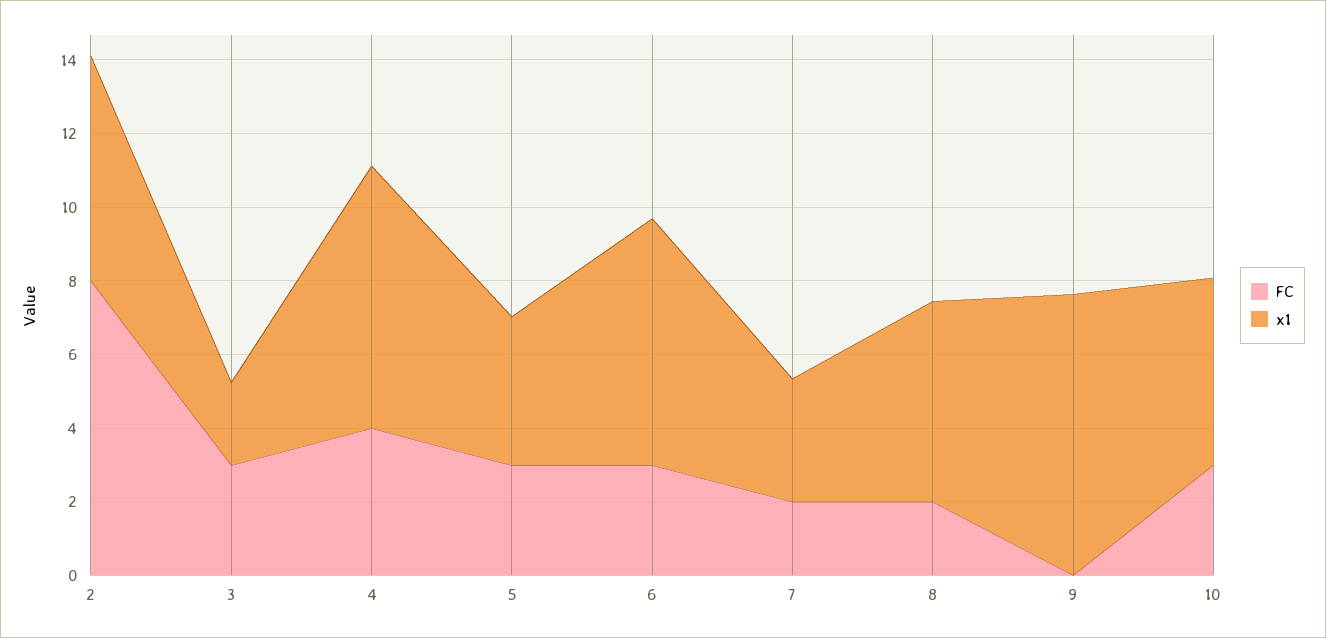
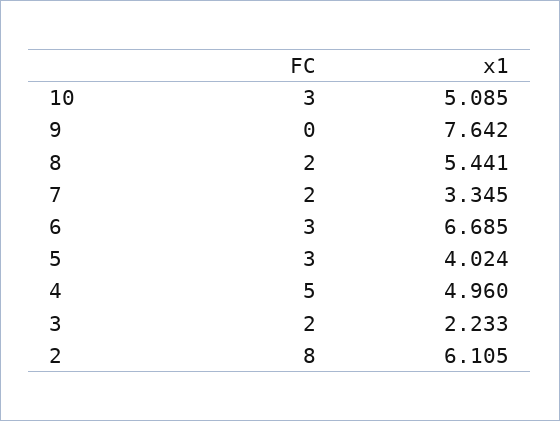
  {
    "FC": {
      "2": 8,
-     "3": 3,
+     "3": 2,
-     "4": 4,
+     "4": 5,
      "5": 3,
      "6": 3,
      "7": 2,
      "8": 2,
      "9": 0,
      "10": 3
    },
    "x1": {
      "2": 6.105,
      "3": 2.233,
-     "4": 7,
+     "4": 4.96,
      "5": 4.024,
      "6": 6.685,
      "7": 3.345,
      "8": 5.441,
      "9": 7.642,
      "10": 5.085
    }
  }

